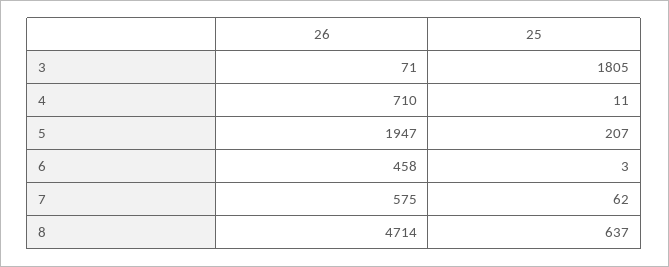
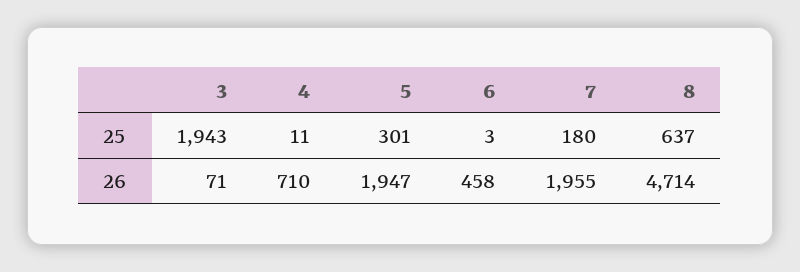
  {
    "26": {
      "3": 71,
      "4": 710,
      "5": 1947,
      "6": 458,
-     "7": 575,
+     "7": 1955,
      "8": 4714
    },
    "25": {
-     "3": 1805,
+     "3": 1943,
      "4": 11,
-     "5": 207,
+     "5": 301,
      "6": 3,
-     "7": 62,
+     "7": 180,
      "8": 637
    }
  }

